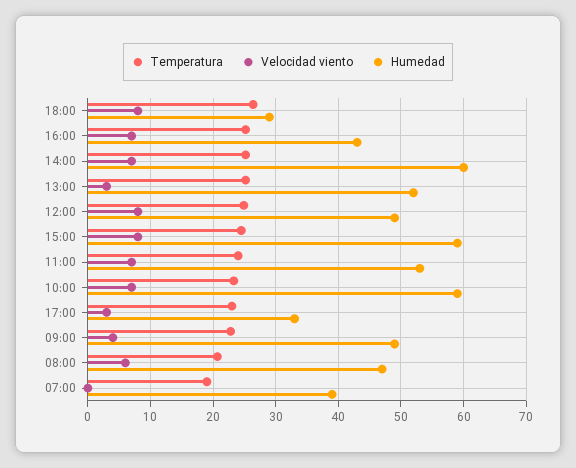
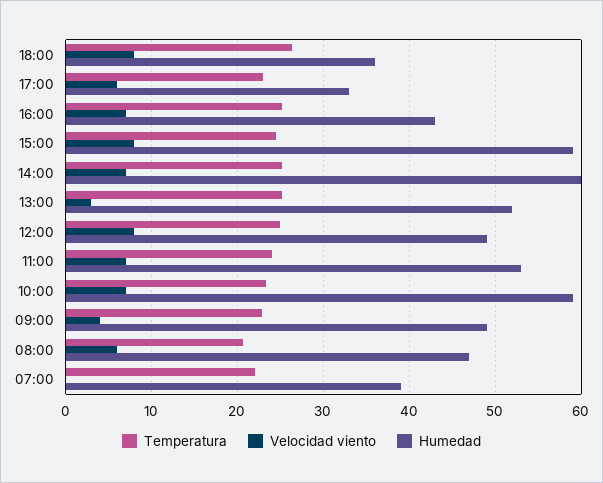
  {
    "Temperatura": {
      "18:00": 26,
      "16:00": 25,
      "14:00": 25,
      "13:00": 25,
      "12:00": 25,
      "15:00": 25,
      "11:00": 24,
      "10:00": 23,
      "17:00": 23,
      "09:00": 23,
      "08:00": 21,
-     "07:00": 19
+     "07:00": 22
    },
    "Velocidad viento": {
      "18:00": 8,
      "16:00": 7,
      "14:00": 7,
      "13:00": 3,
      "12:00": 8,
      "15:00": 8,
      "11:00": 7,
      "10:00": 7,
-     "17:00": 3,
+     "17:00": 6,
      "09:00": 4,
      "08:00": 6,
      "07:00": 0
    },
    "Humedad": {
-     "18:00": 29,
+     "18:00": 36,
      "16:00": 43,
      "14:00": 60,
      "13:00": 52,
      "12:00": 49,
      "15:00": 59,
      "11:00": 53,
      "10:00": 59,
      "17:00": 33,
      "09:00": 49,
      "08:00": 47,
      "07:00": 39
    }
  }

